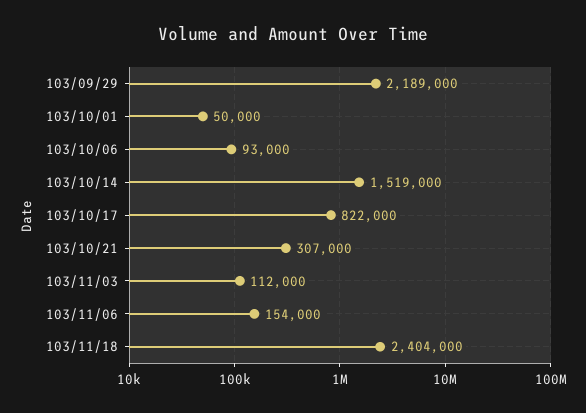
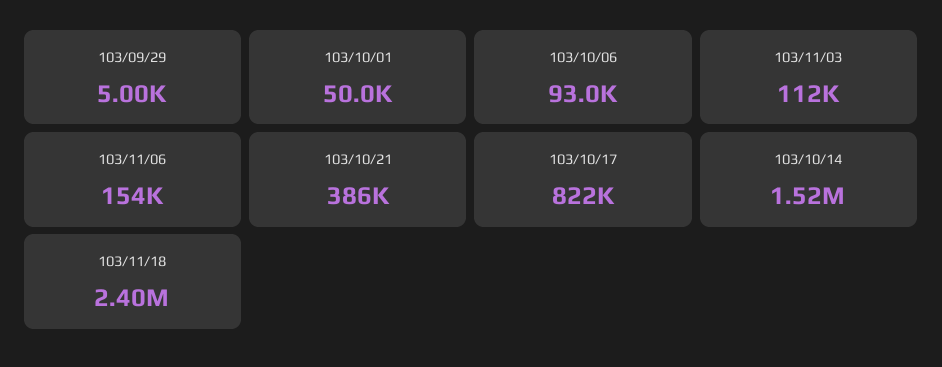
  {
-   "103/09/29": 2189000,
+   "103/09/29": 5000,
    "103/10/01": 50000,
    "103/10/06": 93000,
    "103/10/14": 1519000,
    "103/10/17": 822000,
-   "103/10/21": 307000,
+   "103/10/21": 386000,
    "103/11/03": 112000,
    "103/11/06": 154000,
    "103/11/18": 2404000
  }

